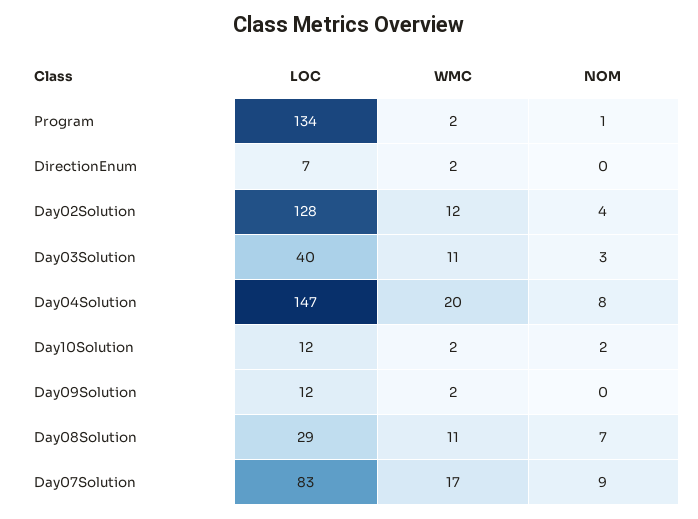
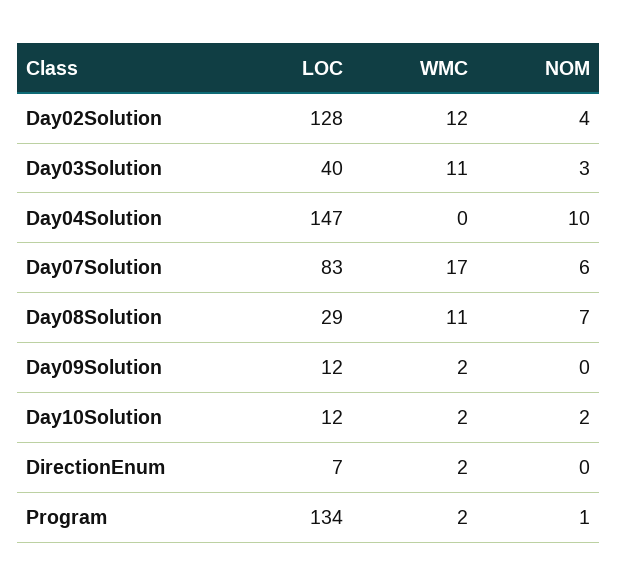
  {
    "LOC": {
      "Program": 134,
      "DirectionEnum": 7,
      "Day02Solution": 128,
      "Day03Solution": 40,
      "Day04Solution": 147,
      "Day10Solution": 12,
      "Day09Solution": 12,
      "Day08Solution": 29,
      "Day07Solution": 83
    },
    "WMC": {
      "Program": 2,
      "DirectionEnum": 2,
      "Day02Solution": 12,
      "Day03Solution": 11,
-     "Day04Solution": 20,
+     "Day04Solution": 0,
      "Day10Solution": 2,
      "Day09Solution": 2,
      "Day08Solution": 11,
      "Day07Solution": 17
    },
    "NOM": {
      "Program": 1,
      "DirectionEnum": 0,
      "Day02Solution": 4,
      "Day03Solution": 3,
-     "Day04Solution": 8,
+     "Day04Solution": 10,
      "Day10Solution": 2,
      "Day09Solution": 0,
      "Day08Solution": 7,
-     "Day07Solution": 9
+     "Day07Solution": 6
    }
  }

